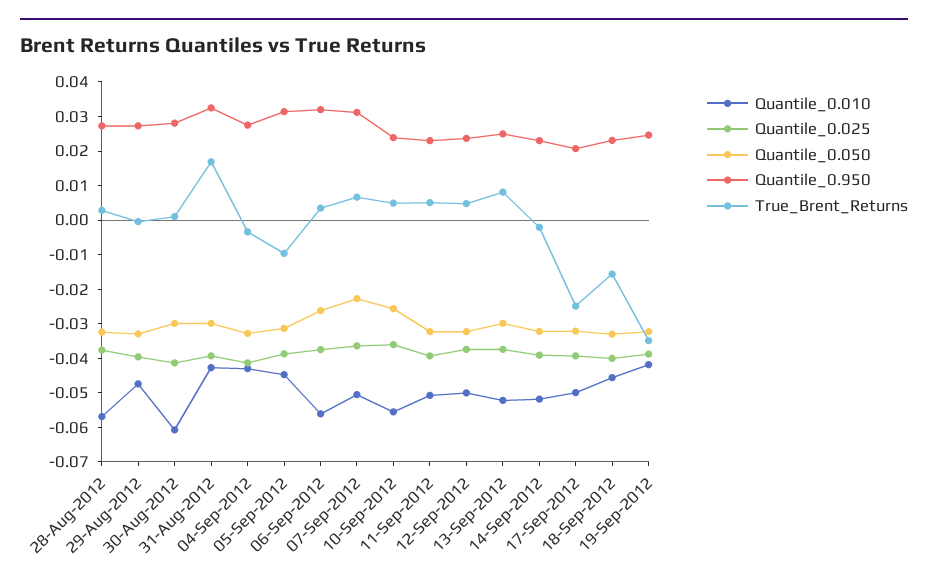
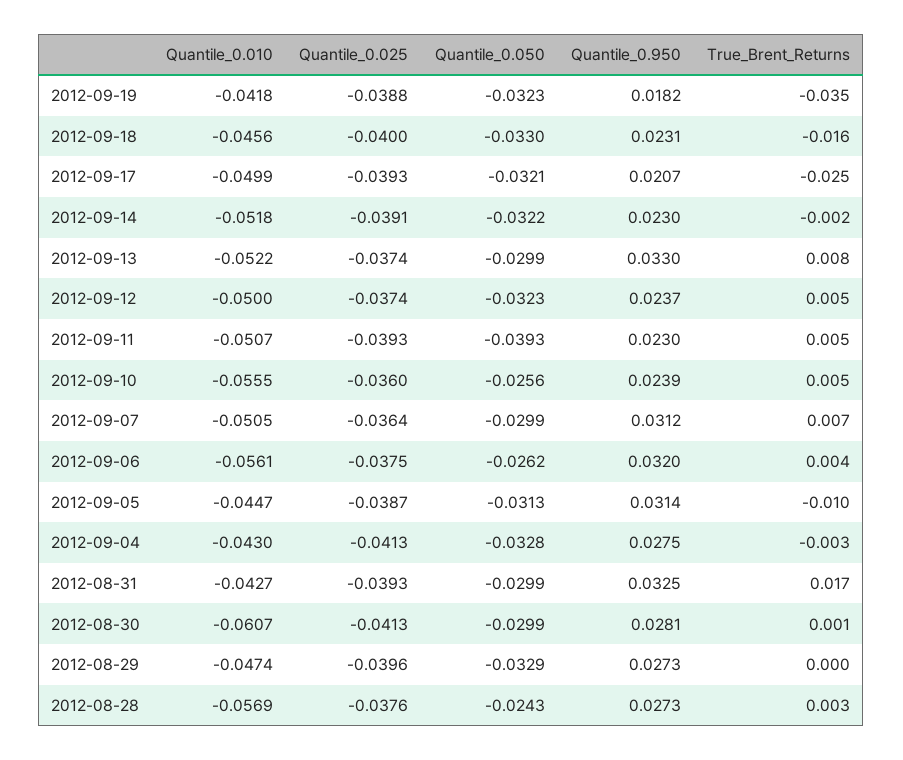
  {
    "Quantile_0.010": {
      "28-Aug-2012": -0.0569,
      "29-Aug-2012": -0.0474,
      "30-Aug-2012": -0.0607,
      "31-Aug-2012": -0.0427,
      "04-Sep-2012": -0.043,
      "05-Sep-2012": -0.0447,
      "06-Sep-2012": -0.0561,
      "07-Sep-2012": -0.0505,
      "10-Sep-2012": -0.0555,
      "11-Sep-2012": -0.0507,
      "12-Sep-2012": -0.05,
      "13-Sep-2012": -0.0522,
      "14-Sep-2012": -0.0518,
      "17-Sep-2012": -0.0499,
      "18-Sep-2012": -0.0456,
      "19-Sep-2012": -0.0418
    },
    "Quantile_0.025": {
      "28-Aug-2012": -0.0376,
      "29-Aug-2012": -0.0396,
      "30-Aug-2012": -0.0413,
      "31-Aug-2012": -0.0393,
      "04-Sep-2012": -0.0413,
      "05-Sep-2012": -0.0387,
      "06-Sep-2012": -0.0375,
      "07-Sep-2012": -0.0364,
      "10-Sep-2012": -0.036,
      "11-Sep-2012": -0.0393,
      "12-Sep-2012": -0.0374,
      "13-Sep-2012": -0.0374,
      "14-Sep-2012": -0.0391,
      "17-Sep-2012": -0.0393,
      "18-Sep-2012": -0.04,
      "19-Sep-2012": -0.0388
    },
    "Quantile_0.050": {
-     "28-Aug-2012": -0.0325,
+     "28-Aug-2012": -0.0243,
      "29-Aug-2012": -0.0329,
      "30-Aug-2012": -0.0299,
      "31-Aug-2012": -0.0299,
      "04-Sep-2012": -0.0328,
      "05-Sep-2012": -0.0313,
      "06-Sep-2012": -0.0262,
-     "07-Sep-2012": -0.0225,
+     "07-Sep-2012": -0.0299,
      "10-Sep-2012": -0.0256,
-     "11-Sep-2012": -0.0325,
+     "11-Sep-2012": -0.0393,
      "12-Sep-2012": -0.0323,
      "13-Sep-2012": -0.0299,
      "14-Sep-2012": -0.0322,
      "17-Sep-2012": -0.0321,
      "18-Sep-2012": -0.033,
      "19-Sep-2012": -0.0323
    },
    "Quantile_0.950": {
      "28-Aug-2012": 0.0273,
      "29-Aug-2012": 0.0273,
      "30-Aug-2012": 0.0281,
      "31-Aug-2012": 0.0325,
      "04-Sep-2012": 0.0275,
      "05-Sep-2012": 0.0314,
      "06-Sep-2012": 0.032,
      "07-Sep-2012": 0.0312,
      "10-Sep-2012": 0.0239,
      "11-Sep-2012": 0.023,
      "12-Sep-2012": 0.0237,
-     "13-Sep-2012": 0.025,
+     "13-Sep-2012": 0.033,
      "14-Sep-2012": 0.023,
      "17-Sep-2012": 0.0207,
      "18-Sep-2012": 0.0231,
-     "19-Sep-2012": 0.025
+     "19-Sep-2012": 0.0182
    },
    "True_Brent_Returns": {
      "28-Aug-2012": 0.003,
      "29-Aug-2012": 0,
      "30-Aug-2012": 0.001,
      "31-Aug-2012": 0.017,
      "04-Sep-2012": -0.003,
      "05-Sep-2012": -0.01,
      "06-Sep-2012": 0.004,
      "07-Sep-2012": 0.007,
      "10-Sep-2012": 0.005,
      "11-Sep-2012": 0.005,
      "12-Sep-2012": 0.005,
      "13-Sep-2012": 0.008,
      "14-Sep-2012": -0.002,
      "17-Sep-2012": -0.025,
      "18-Sep-2012": -0.016,
      "19-Sep-2012": -0.035
    }
  }

